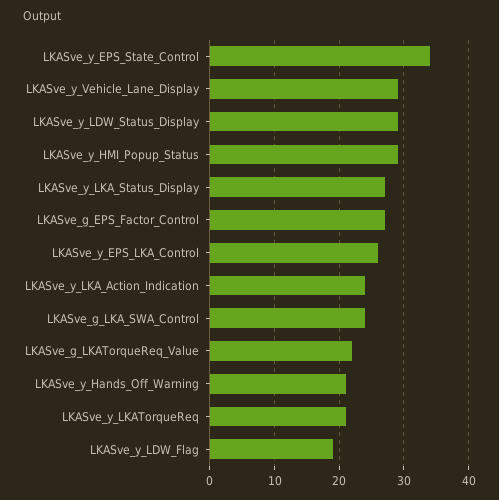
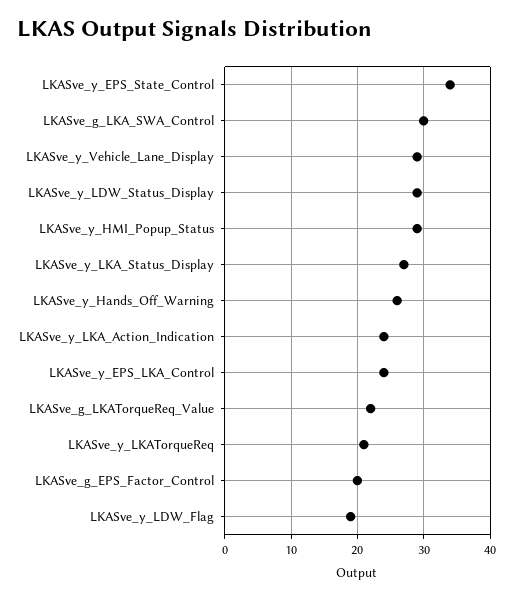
  {
    "LKASve_y_EPS_State_Control": 34,
    "LKASve_y_Vehicle_Lane_Display": 29,
    "LKASve_y_LDW_Status_Display": 29,
    "LKASve_y_HMI_Popup_Status": 29,
    "LKASve_y_LKA_Status_Display": 27,
-   "LKASve_g_EPS_Factor_Control": 27,
+   "LKASve_g_EPS_Factor_Control": 20,
-   "LKASve_y_EPS_LKA_Control": 26,
+   "LKASve_y_EPS_LKA_Control": 24,
    "LKASve_y_LKA_Action_Indication": 24,
-   "LKASve_g_LKA_SWA_Control": 24,
+   "LKASve_g_LKA_SWA_Control": 30,
    "LKASve_g_LKATorqueReq_Value": 22,
-   "LKASve_y_Hands_Off_Warning": 21,
+   "LKASve_y_Hands_Off_Warning": 26,
    "LKASve_y_LKATorqueReq": 21,
    "LKASve_y_LDW_Flag": 19
  }

